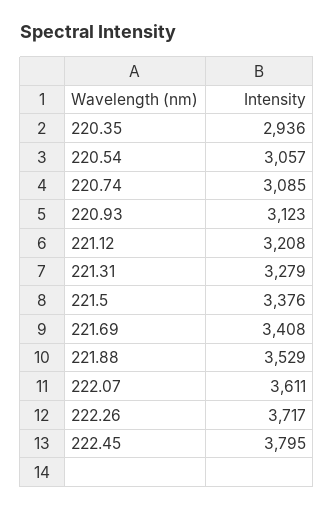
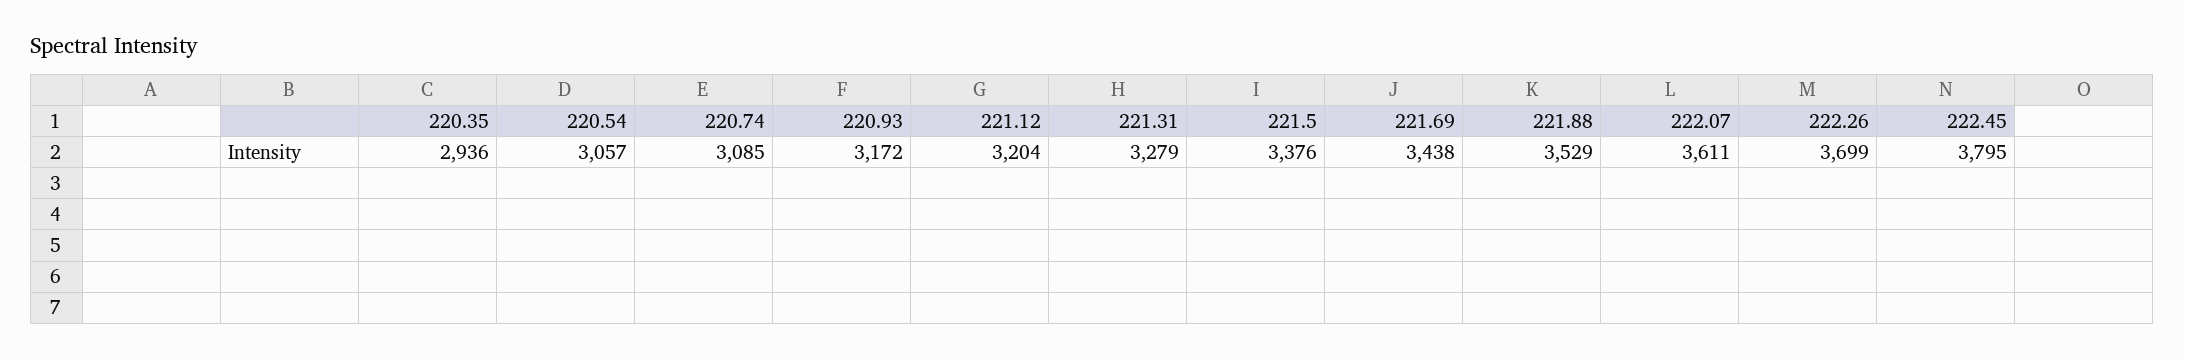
  {
    "220.35": 2936,
    "220.54": 3057,
    "220.74": 3085,
-   "220.93": 3123,
+   "220.93": 3172,
-   "221.12": 3208,
+   "221.12": 3204,
    "221.31": 3279,
    "221.5": 3376,
-   "221.69": 3408,
+   "221.69": 3438,
    "221.88": 3529,
    "222.07": 3611,
-   "222.26": 3717,
+   "222.26": 3699,
    "222.45": 3795
  }

